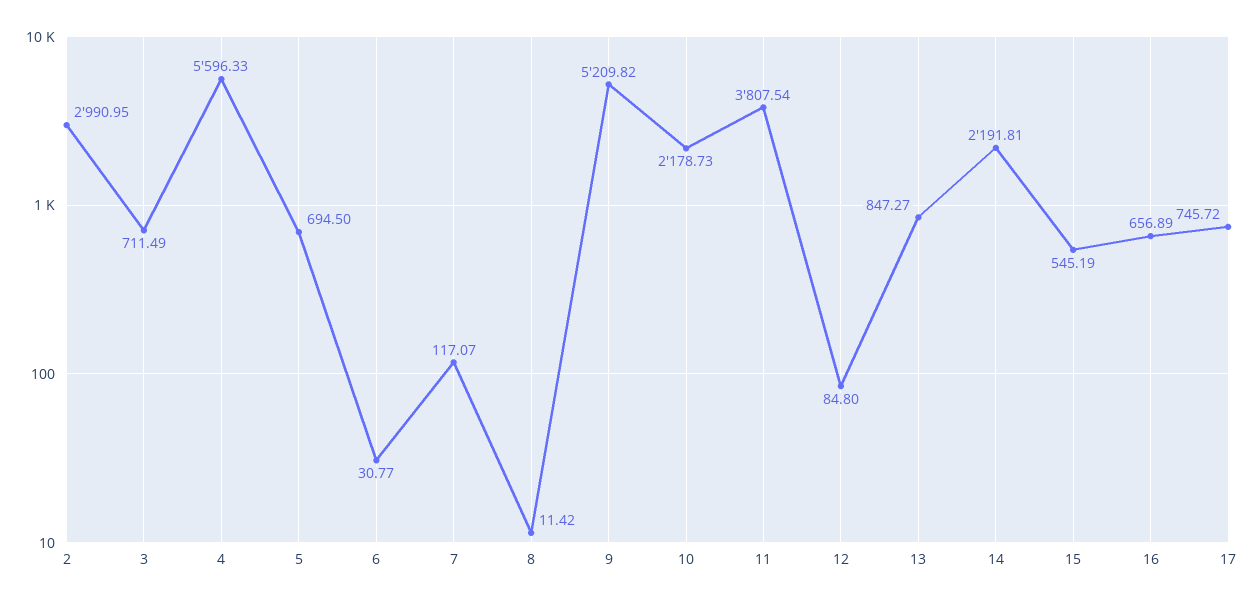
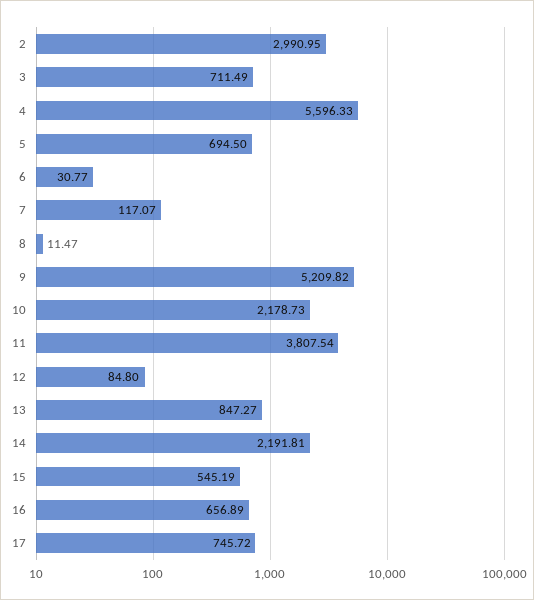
  {
    "2": 2990.95,
    "3": 711.49,
    "4": 5596.33,
    "5": 694.5,
    "6": 30.77,
    "7": 117.07,
-   "8": 11.42,
+   "8": 11.47,
    "9": 5209.82,
    "10": 2178.73,
    "11": 3807.54,
    "12": 84.8,
    "13": 847.27,
    "14": 2191.81,
    "15": 545.19,
    "16": 656.89,
    "17": 745.72
  }

